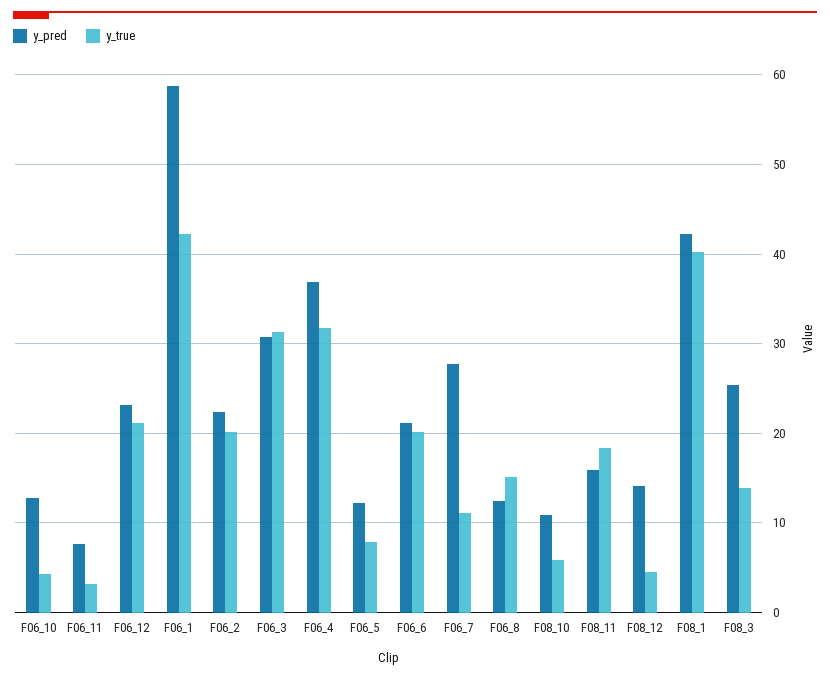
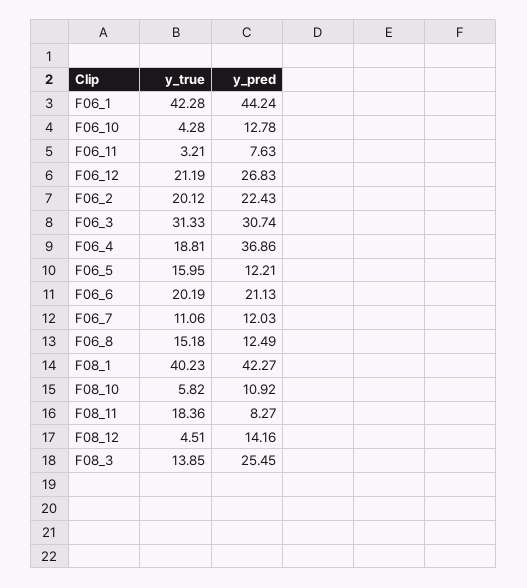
  {
    "y_pred": {
      "F06_10": 12.78,
      "F06_11": 7.63,
-     "F06_12": 23,
+     "F06_12": 26.83,
-     "F06_1": 59,
+     "F06_1": 44.24,
      "F06_2": 22.43,
      "F06_3": 30.74,
      "F06_4": 36.86,
      "F06_5": 12.21,
      "F06_6": 21.13,
-     "F06_7": 28,
+     "F06_7": 12.03,
      "F06_8": 12.49,
      "F08_10": 10.92,
-     "F08_11": 16,
+     "F08_11": 8.27,
      "F08_12": 14.16,
      "F08_1": 42.27,
      "F08_3": 25.45
    },
    "y_true": {
      "F06_10": 4.28,
      "F06_11": 3.21,
      "F06_12": 21.19,
      "F06_1": 42.28,
      "F06_2": 20.12,
      "F06_3": 31.33,
-     "F06_4": 32,
+     "F06_4": 18.81,
-     "F06_5": 8,
+     "F06_5": 15.95,
      "F06_6": 20.19,
      "F06_7": 11.06,
      "F06_8": 15.18,
      "F08_10": 5.82,
      "F08_11": 18.36,
      "F08_12": 4.51,
      "F08_1": 40.23,
      "F08_3": 13.85
    }
  }

